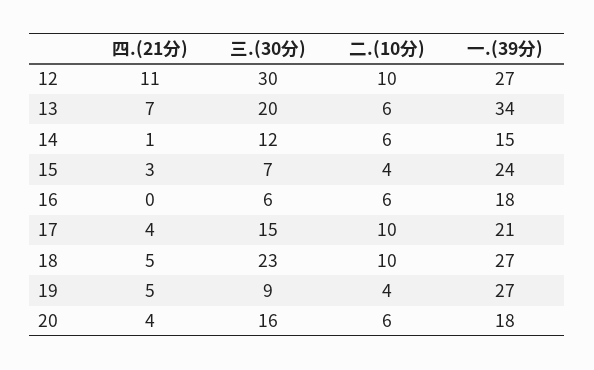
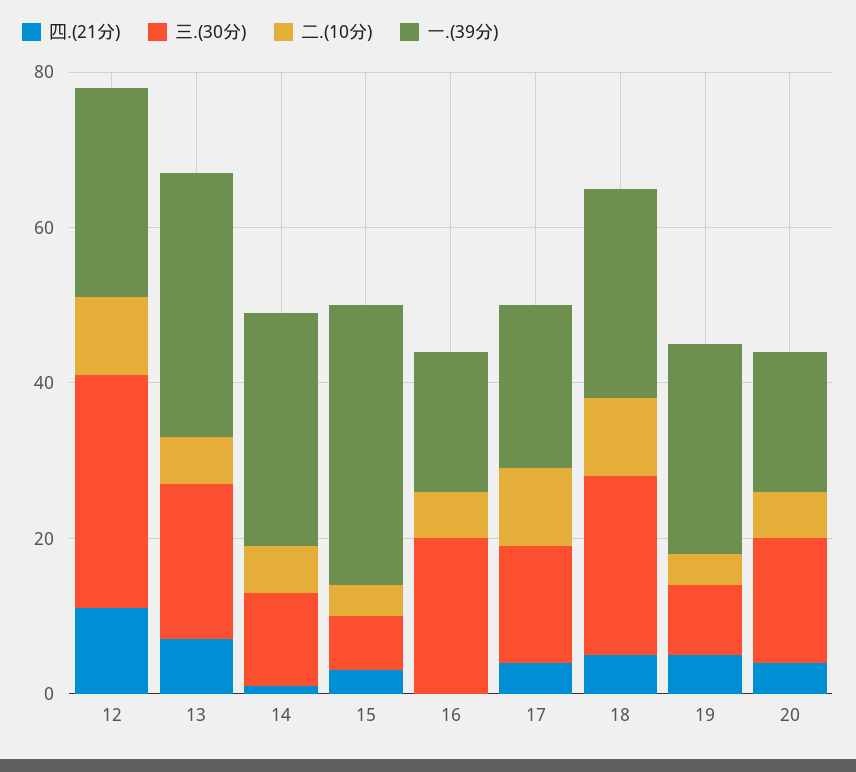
  {
    "四.(21分)": {
      "12": 11,
      "13": 7,
      "14": 1,
      "15": 3,
      "16": 0,
      "17": 4,
      "18": 5,
      "19": 5,
      "20": 4
    },
    "三.(30分)": {
      "12": 30,
      "13": 20,
      "14": 12,
      "15": 7,
-     "16": 6,
+     "16": 20,
      "17": 15,
      "18": 23,
      "19": 9,
      "20": 16
    },
    "二.(10分)": {
      "12": 10,
      "13": 6,
      "14": 6,
      "15": 4,
      "16": 6,
      "17": 10,
      "18": 10,
      "19": 4,
      "20": 6
    },
    "一.(39分)": {
      "12": 27,
      "13": 34,
-     "14": 15,
+     "14": 30,
-     "15": 24,
+     "15": 35,
      "16": 18,
      "17": 21,
      "18": 27,
      "19": 27,
      "20": 18
    }
  }

